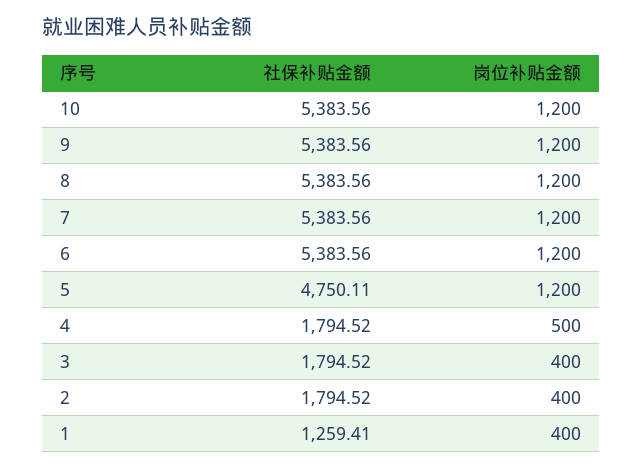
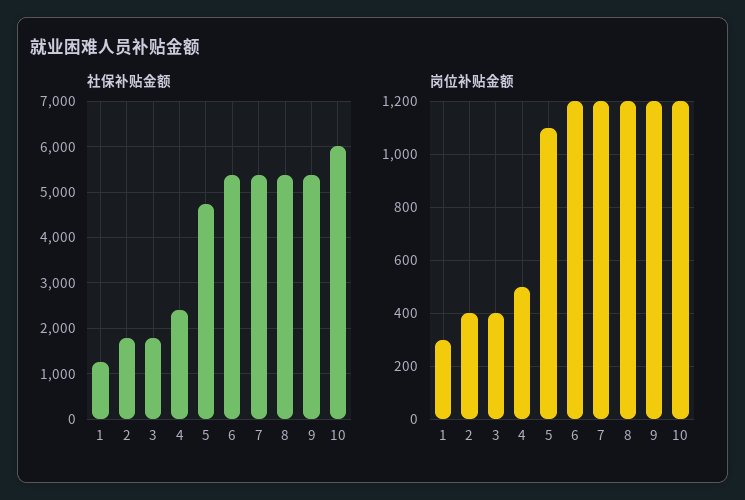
  {
    "社保补贴金额": {
-     "10": 5383.56,
+     "10": 6000,
      "9": 5383.56,
      "8": 5383.56,
      "7": 5383.56,
      "6": 5383.56,
      "5": 4750.11,
-     "4": 1794.52,
+     "4": 2400,
      "3": 1794.52,
      "2": 1794.52,
      "1": 1259.41
    },
    "岗位补贴金额": {
      "10": 1200,
      "9": 1200,
      "8": 1200,
      "7": 1200,
      "6": 1200,
-     "5": 1200,
+     "5": 1100,
      "4": 500,
      "3": 400,
      "2": 400,
-     "1": 400
+     "1": 300
    }
  }

